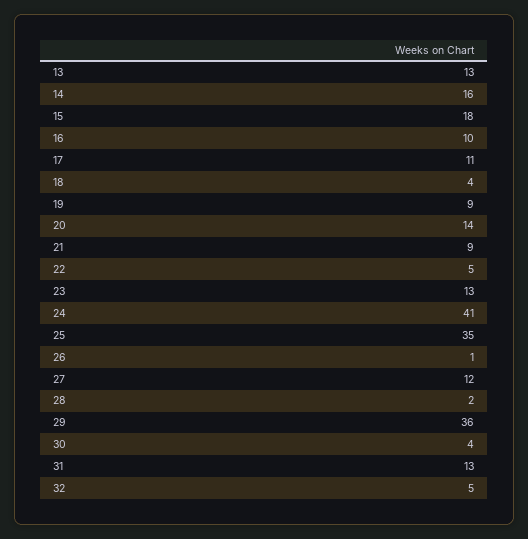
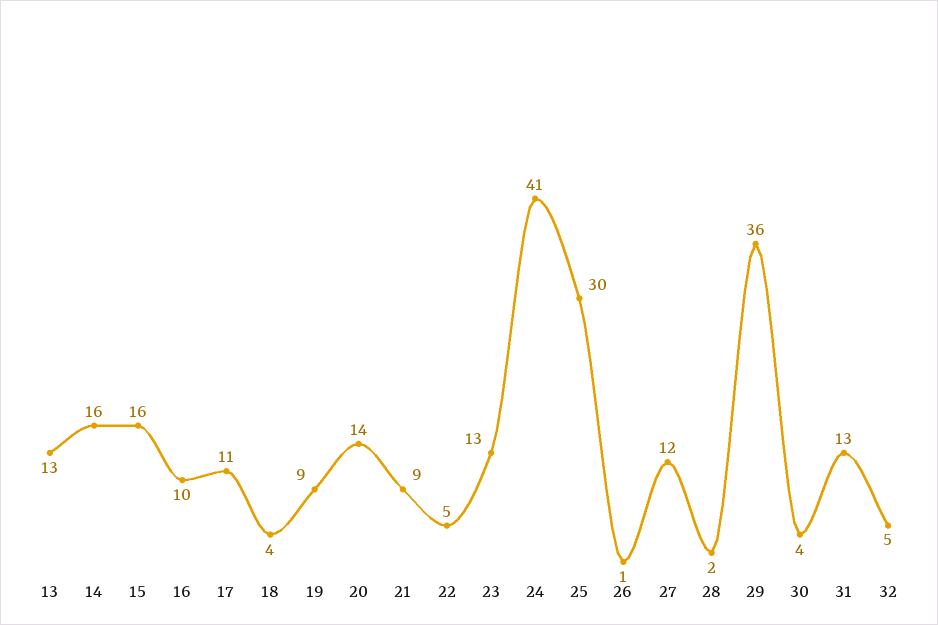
  {
    "13": 13,
    "14": 16,
-   "15": 18,
+   "15": 16,
    "16": 10,
    "17": 11,
    "18": 4,
    "19": 9,
    "20": 14,
    "21": 9,
    "22": 5,
    "23": 13,
    "24": 41,
-   "25": 35,
+   "25": 30,
    "26": 1,
    "27": 12,
    "28": 2,
    "29": 36,
    "30": 4,
    "31": 13,
    "32": 5
  }

